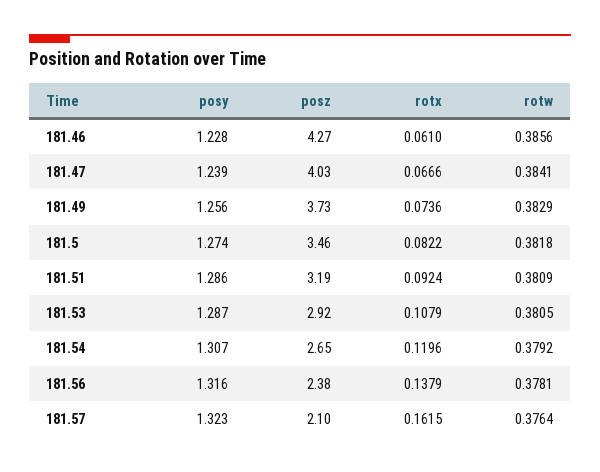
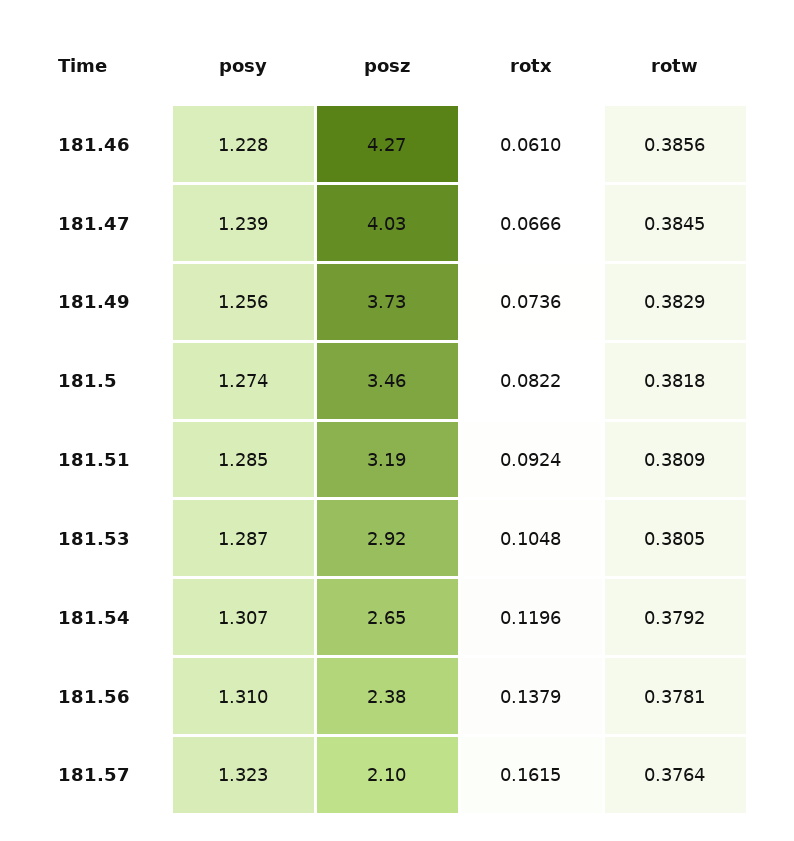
  {
    "posy": {
      "181.46": 1.228,
      "181.47": 1.239,
      "181.49": 1.256,
      "181.5": 1.274,
-     "181.51": 1.286,
+     "181.51": 1.285,
      "181.53": 1.287,
      "181.54": 1.307,
-     "181.56": 1.316,
+     "181.56": 1.31,
      "181.57": 1.323
    },
    "posz": {
      "181.46": 4.27,
      "181.47": 4.03,
      "181.49": 3.73,
      "181.5": 3.46,
      "181.51": 3.19,
      "181.53": 2.92,
      "181.54": 2.65,
      "181.56": 2.38,
      "181.57": 2.1
    },
    "rotx": {
      "181.46": 0.061,
      "181.47": 0.0666,
      "181.49": 0.0736,
      "181.5": 0.0822,
      "181.51": 0.0924,
-     "181.53": 0.1079,
+     "181.53": 0.1048,
      "181.54": 0.1196,
      "181.56": 0.1379,
      "181.57": 0.1615
    },
    "rotw": {
      "181.46": 0.3856,
-     "181.47": 0.3841,
+     "181.47": 0.3845,
      "181.49": 0.3829,
      "181.5": 0.3818,
      "181.51": 0.3809,
      "181.53": 0.3805,
      "181.54": 0.3792,
      "181.56": 0.3781,
      "181.57": 0.3764
    }
  }

